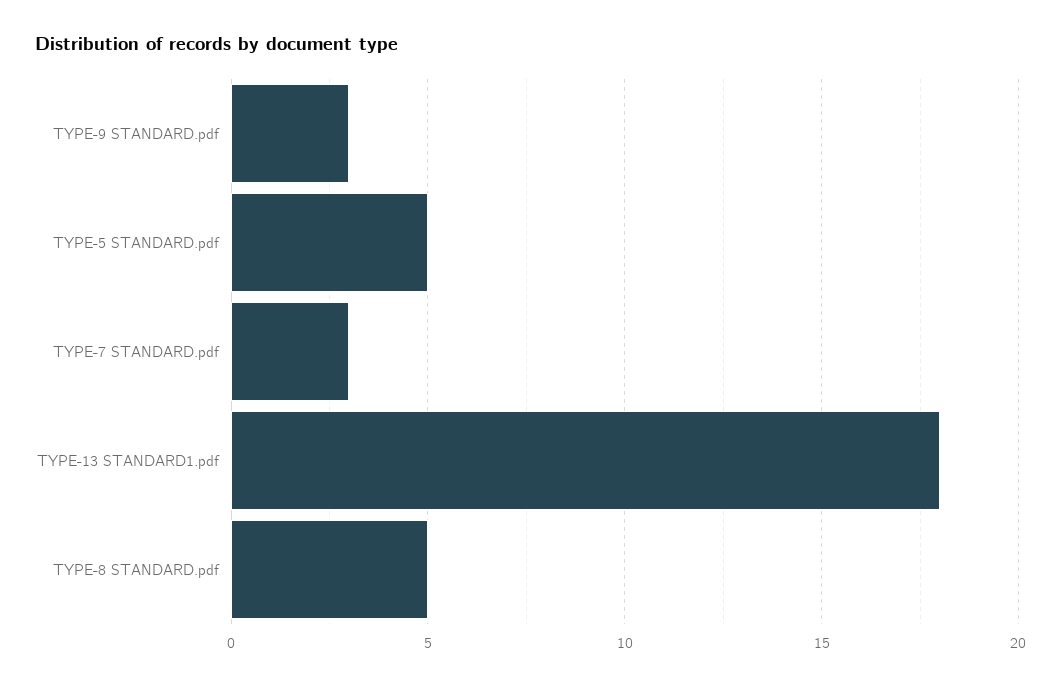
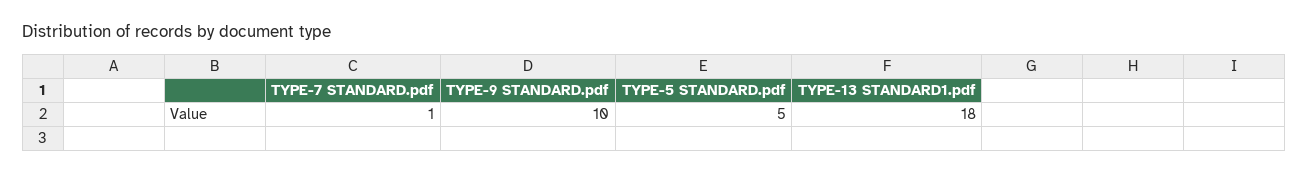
  {
-   "TYPE-9 STANDARD.pdf": 3,
+   "TYPE-9 STANDARD.pdf": 10,
    "TYPE-5 STANDARD.pdf": 5,
-   "TYPE-7 STANDARD.pdf": 3,
+   "TYPE-7 STANDARD.pdf": 1,
-   "TYPE-13 STANDARD1.pdf": 18,
+   "TYPE-13 STANDARD1.pdf": 18
-   "TYPE-8 STANDARD.pdf": 5
  }

